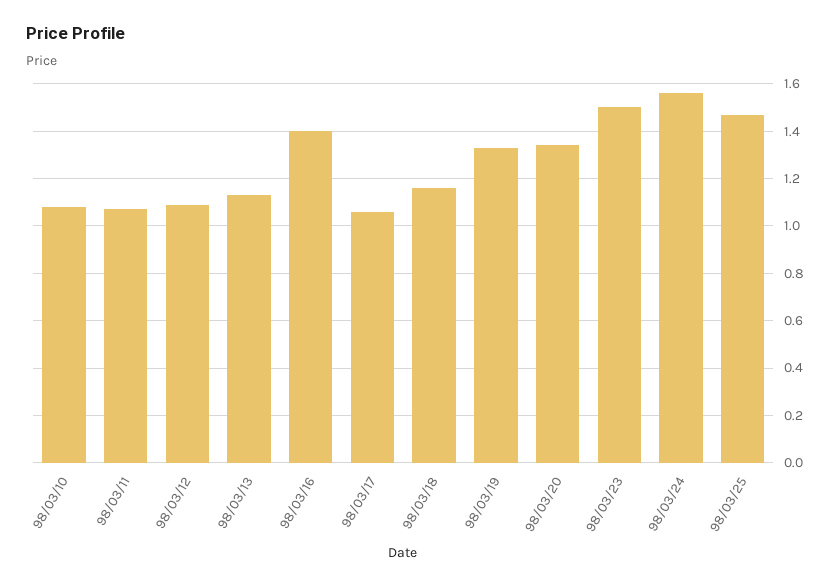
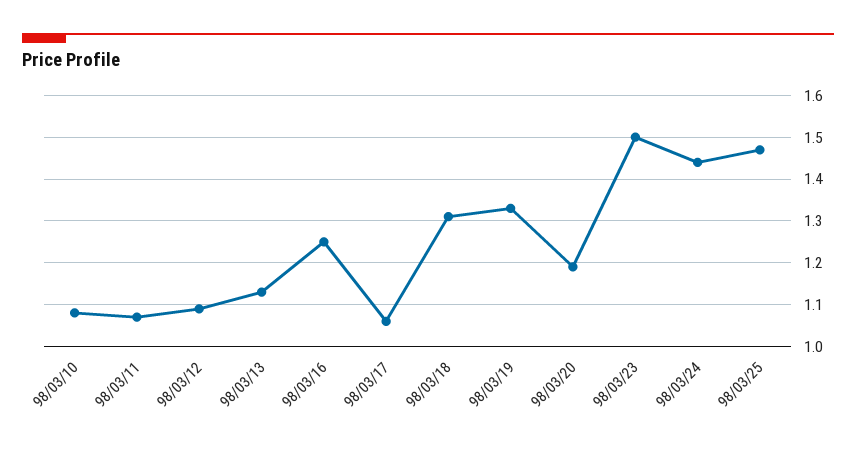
  {
    "98/03/10": 1.1,
    "98/03/11": 1.05,
    "98/03/12": 1.1,
    "98/03/13": 1.15,
-   "98/03/16": 1.4,
+   "98/03/16": 1.25,
    "98/03/17": 1.05,
-   "98/03/18": 1.15,
+   "98/03/18": 1.3,
    "98/03/19": 1.35,
-   "98/03/20": 1.35,
+   "98/03/20": 1.2,
    "98/03/23": 1.5,
-   "98/03/24": 1.55,
+   "98/03/24": 1.45,
    "98/03/25": 1.45
  }

